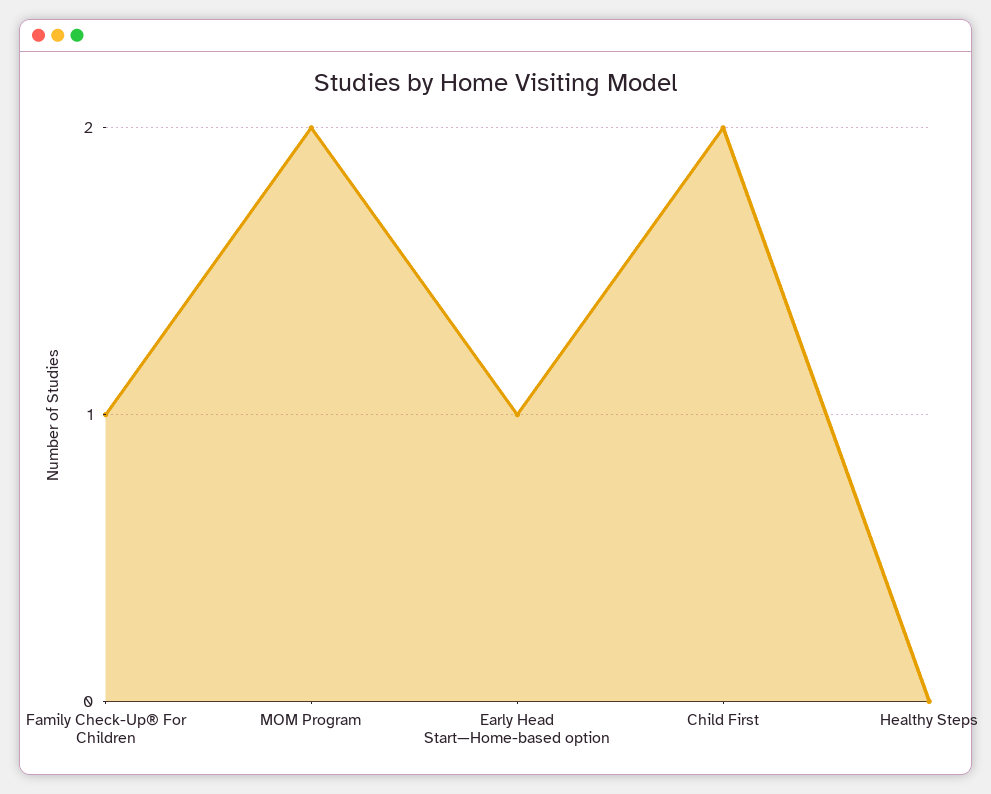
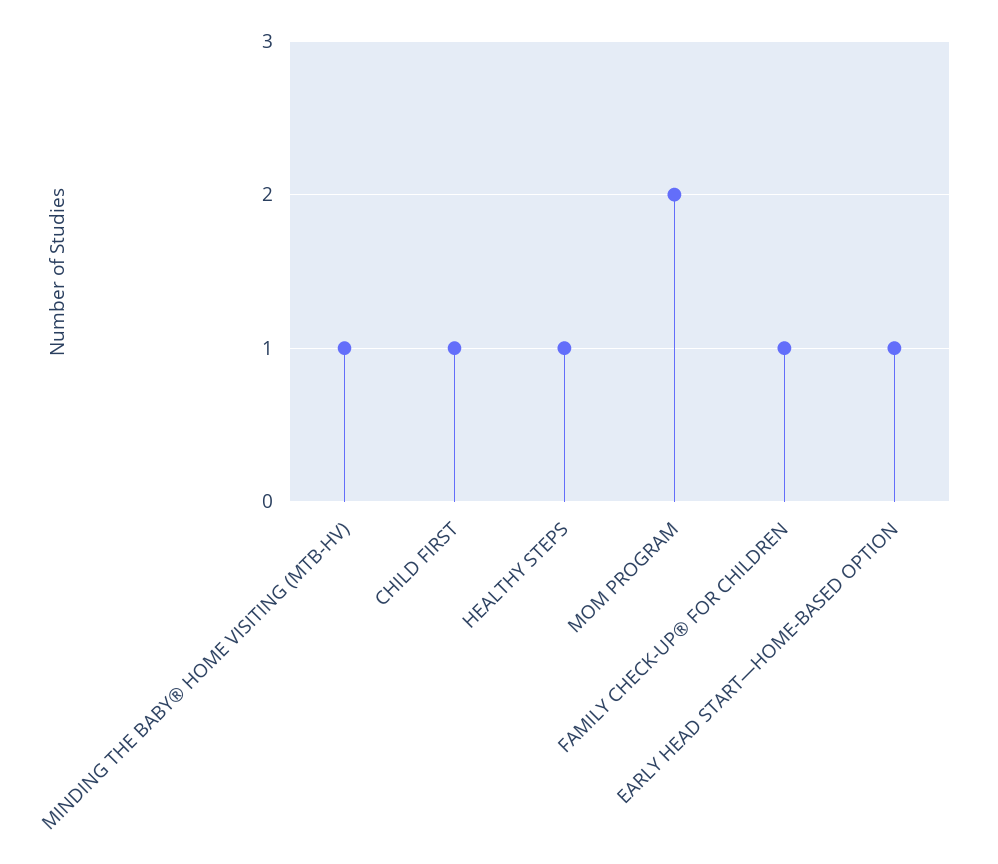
  {
    "Family Check-Up® For Children": 1,
    "MOM Program": 2,
    "Early Head Start—Home-based option": 1,
-   "Child First": 2,
+   "Child First": 1,
-   "Healthy Steps": 0
+   "Healthy Steps": 1,
+   "MINDING THE BABY® HOME VISITING (MTB-HV)": 1
  }

